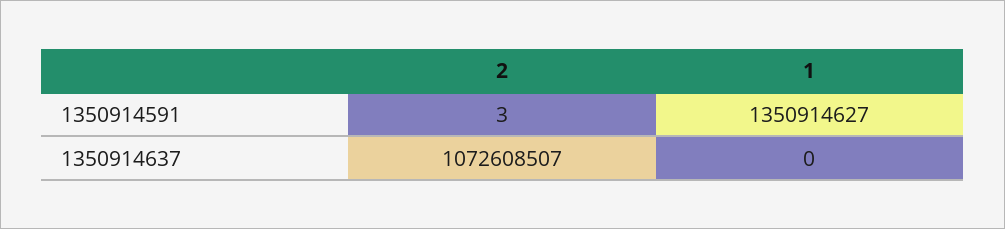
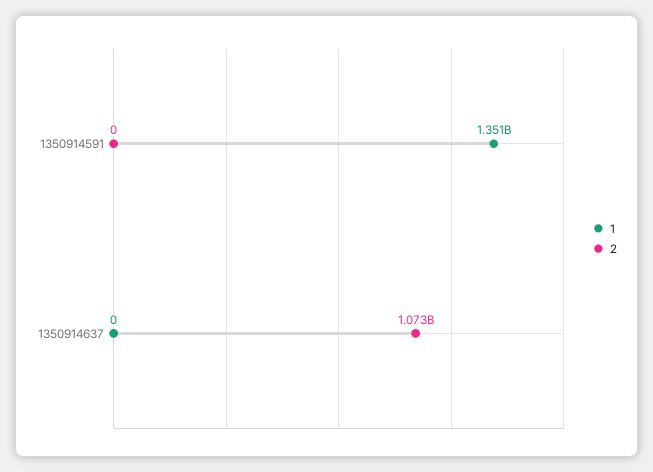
  {
    "2": {
-     "1350914591": 3,
+     "1350914591": 0,
      "1350914637": 1072608507
    },
    "1": {
      "1350914591": 1350914627,
      "1350914637": 0
    }
  }

